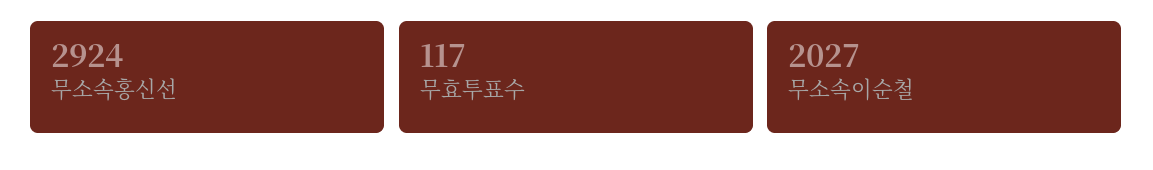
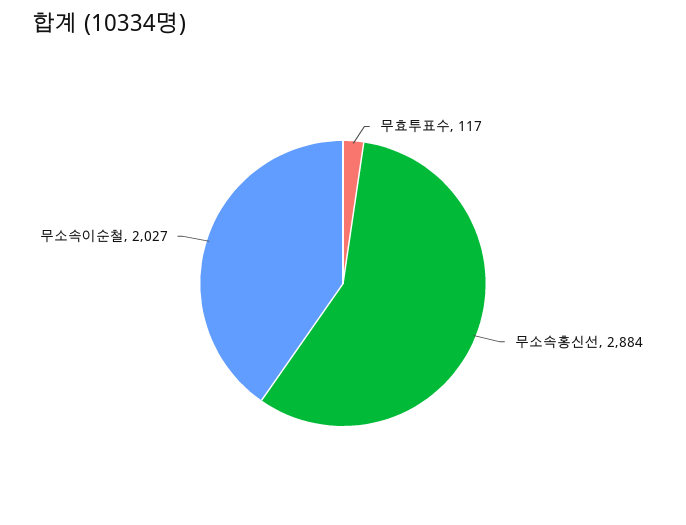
  {
-   "무소속홍신선": 2924,
+   "무소속홍신선": 2884,
    "무효투표수": 117,
    "무소속이순철": 2027
  }

